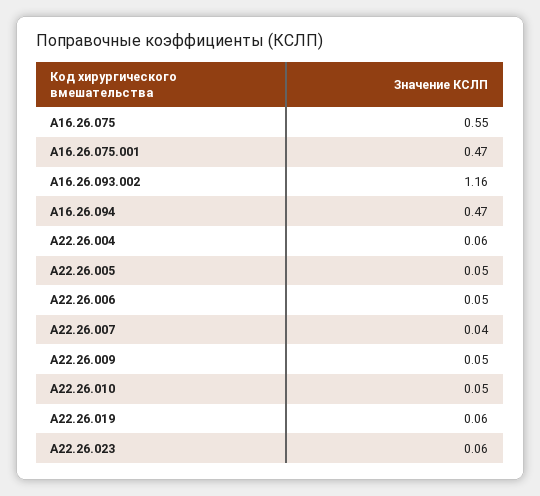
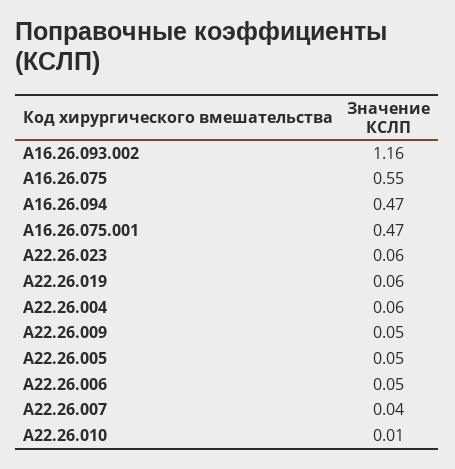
  {
    "A16.26.075": 0.55,
    "A16.26.075.001": 0.47,
    "A16.26.093.002": 1.16,
    "A16.26.094": 0.47,
    "A22.26.004": 0.06,
    "A22.26.005": 0.05,
    "A22.26.006": 0.05,
    "A22.26.007": 0.04,
    "A22.26.009": 0.05,
-   "A22.26.010": 0.05,
+   "A22.26.010": 0.01,
    "A22.26.019": 0.06,
    "A22.26.023": 0.06
  }

